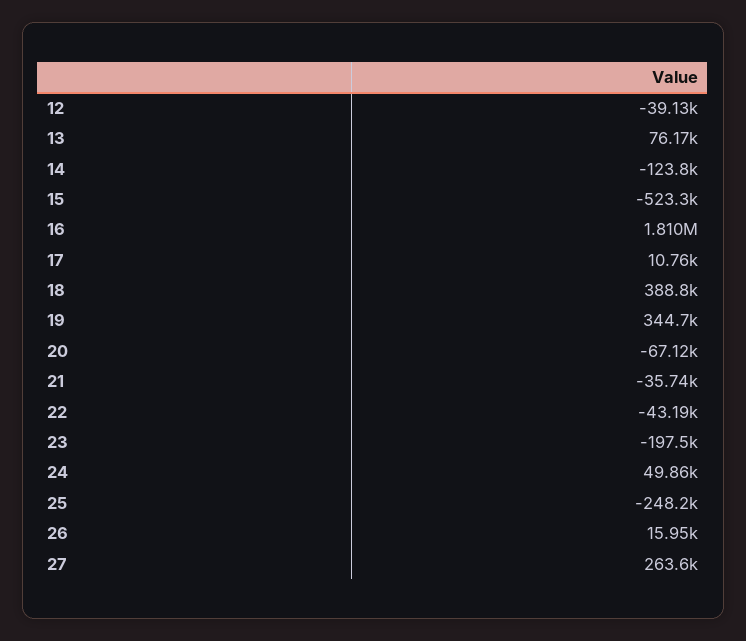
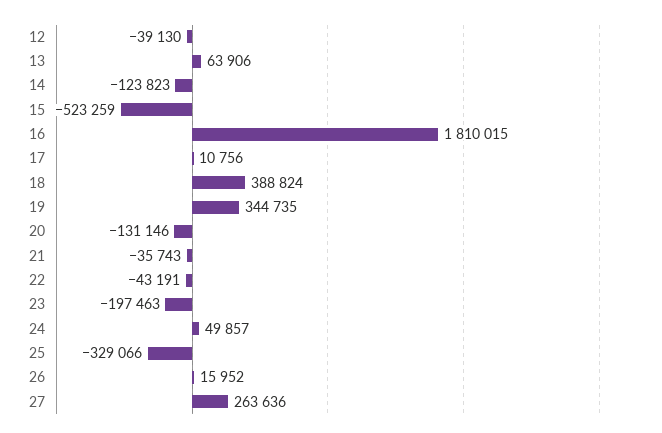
  {
    "12": -39130,
-   "13": 76170,
+   "13": 63906,
    "14": -123823,
    "15": -523259,
    "16": 1810015,
    "17": 10756,
    "18": 388824,
    "19": 344735,
-   "20": -67120,
+   "20": -131146,
    "21": -35743,
    "22": -43191,
    "23": -197463,
    "24": 49857,
-   "25": -248200,
+   "25": -329066,
    "26": 15952,
    "27": 263636
  }

